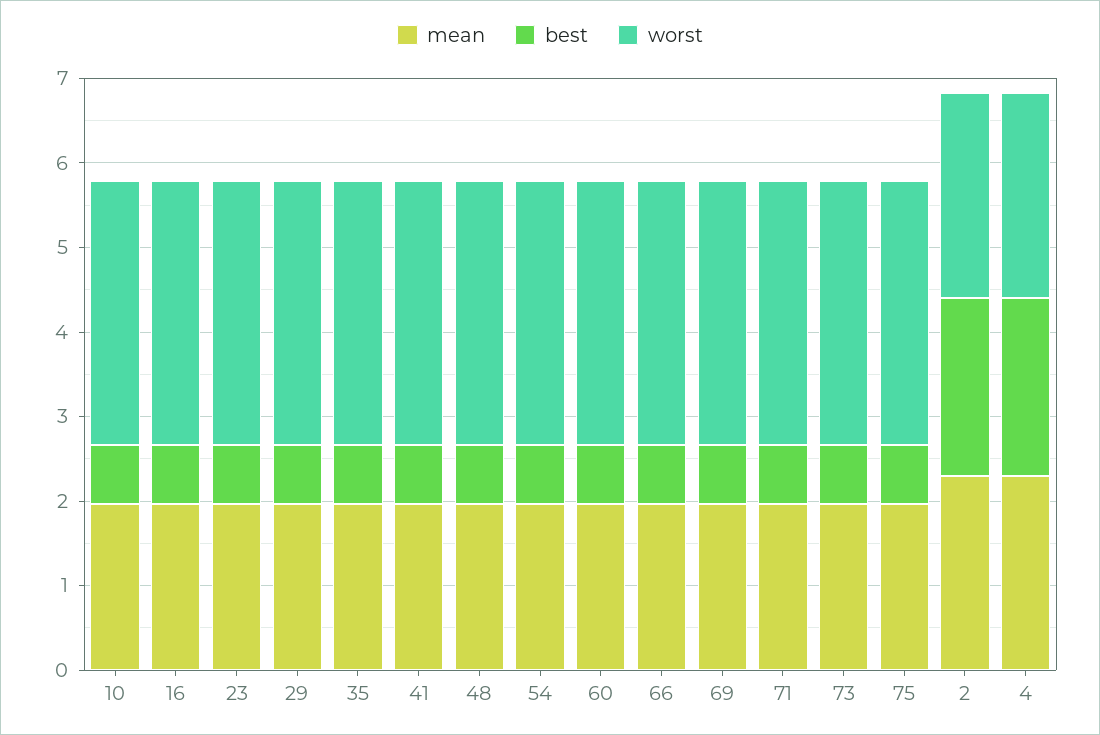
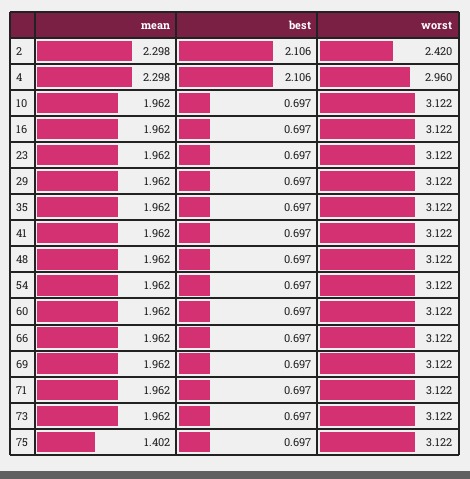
  {
    "mean": {
      "10": 1.962,
      "16": 1.962,
      "23": 1.962,
      "29": 1.962,
      "35": 1.962,
      "41": 1.962,
      "48": 1.962,
      "54": 1.962,
      "60": 1.962,
      "66": 1.962,
      "69": 1.962,
      "71": 1.962,
      "73": 1.962,
-     "75": 2,
+     "75": 1.402,
      "2": 2.298,
      "4": 2.298
    },
    "best": {
      "10": 0.697,
      "16": 0.697,
      "23": 0.697,
      "29": 0.697,
      "35": 0.697,
      "41": 0.697,
      "48": 0.697,
      "54": 0.697,
      "60": 0.697,
      "66": 0.697,
      "69": 0.697,
      "71": 0.697,
      "73": 0.697,
      "75": 0.697,
      "2": 2.106,
      "4": 2.106
    },
    "worst": {
      "10": 3.122,
      "16": 3.122,
      "23": 3.122,
      "29": 3.122,
      "35": 3.122,
      "41": 3.122,
      "48": 3.122,
      "54": 3.122,
      "60": 3.122,
      "66": 3.122,
      "69": 3.122,
      "71": 3.122,
      "73": 3.122,
      "75": 3.122,
      "2": 2.42,
-     "4": 2.4
+     "4": 2.96
    }
  }

